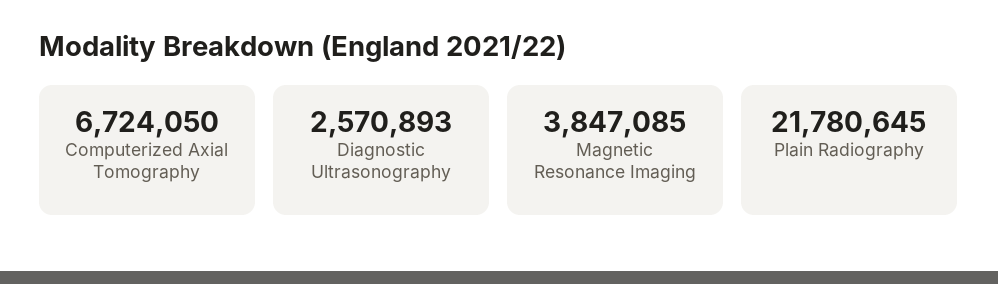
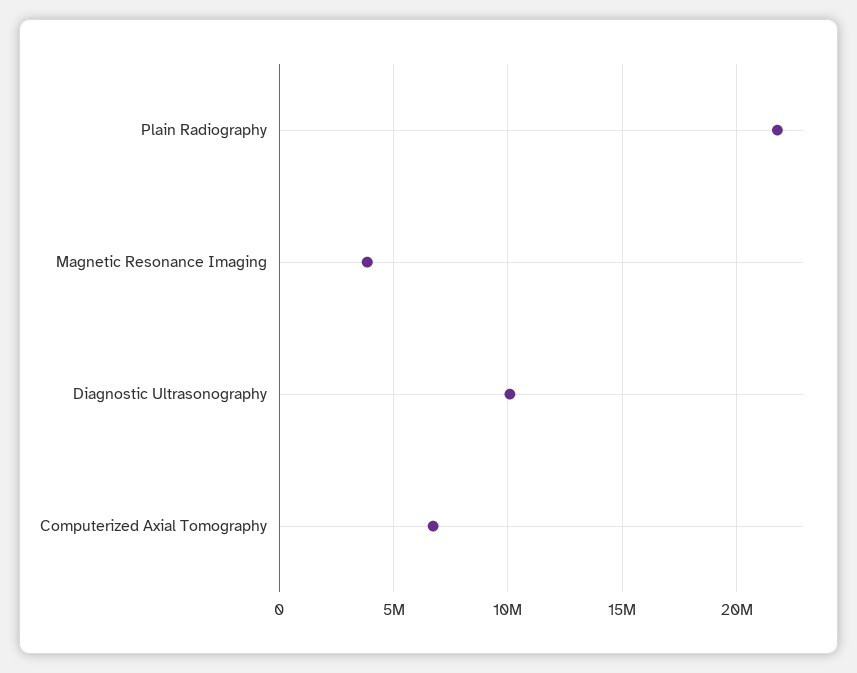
  {
    "Computerized Axial Tomography": 6724050,
-   "Diagnostic Ultrasonography": 2570893,
+   "Diagnostic Ultrasonography": 10000000,
    "Magnetic Resonance Imaging": 3847085,
    "Plain Radiography": 21780645
  }

